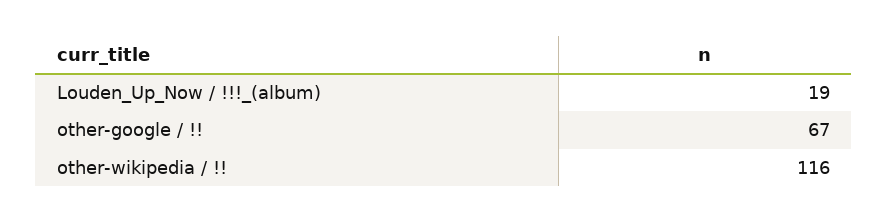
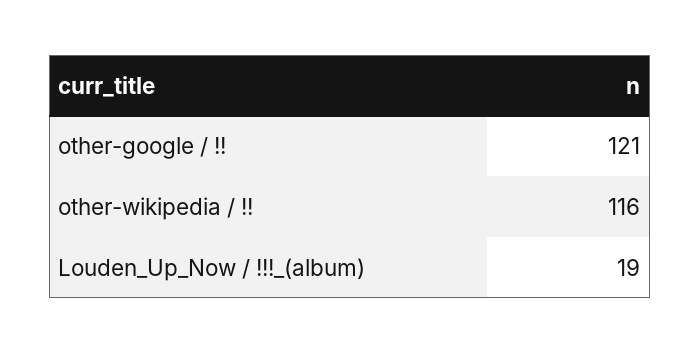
  {
    "Louden_Up_Now / !!!_(album)": 19,
-   "other-google / !!": 67,
+   "other-google / !!": 121,
    "other-wikipedia / !!": 116
  }

